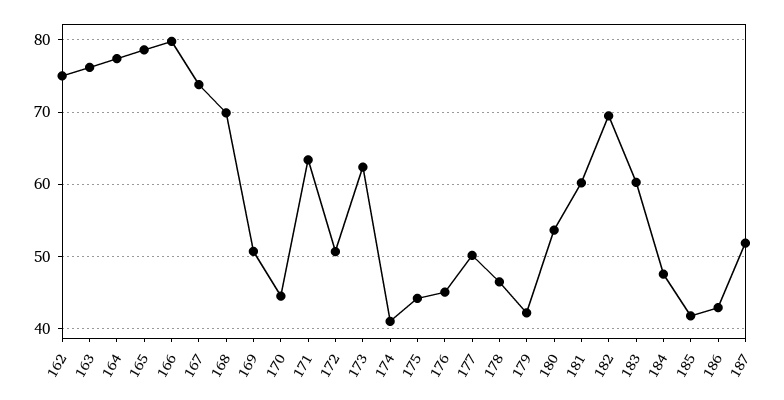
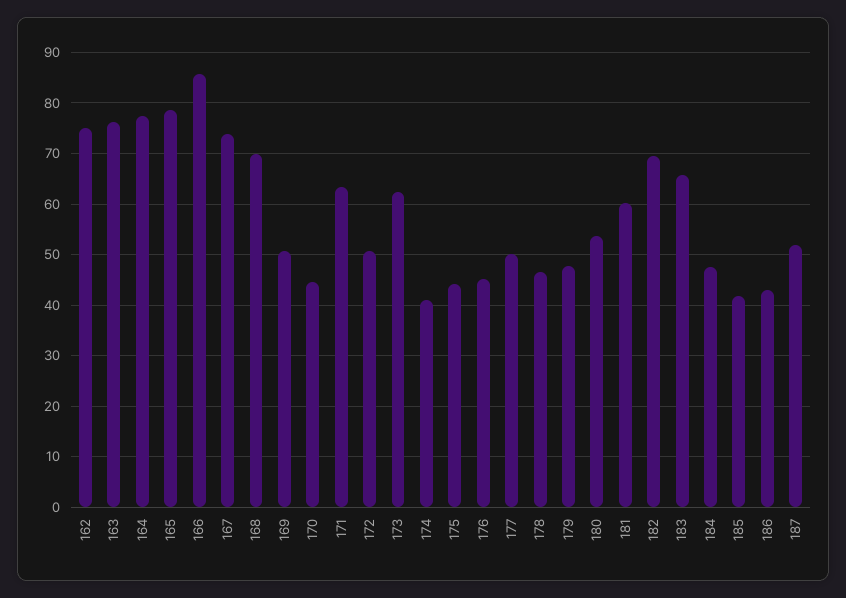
  {
    "162": 75,
    "163": 76,
    "164": 77,
    "165": 79,
-   "166": 80,
+   "166": 86,
    "167": 74,
    "168": 70,
    "169": 51,
    "170": 45,
    "171": 63,
    "172": 51,
    "173": 62,
    "174": 41,
    "175": 44,
    "176": 45,
    "177": 50,
    "178": 47,
-   "179": 42,
+   "179": 48,
    "180": 54,
    "181": 60,
    "182": 69,
-   "183": 60,
+   "183": 66,
    "184": 48,
    "185": 42,
    "186": 43,
    "187": 52
  }

